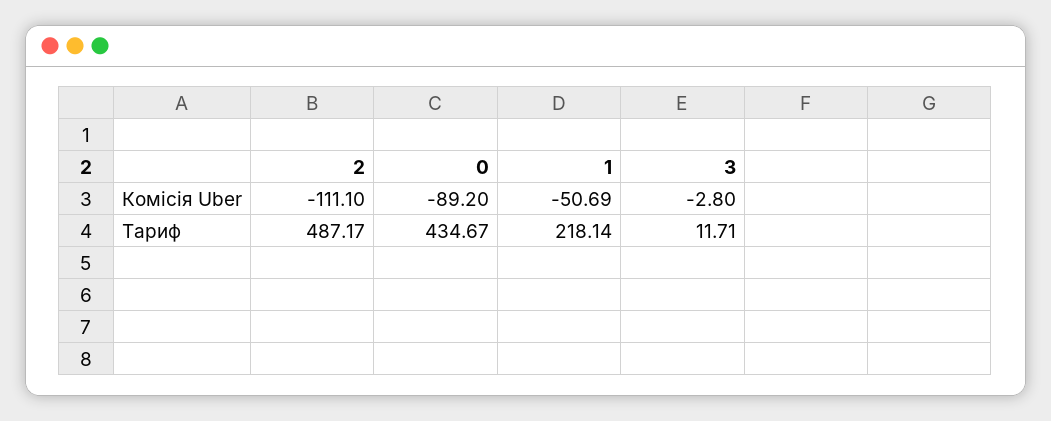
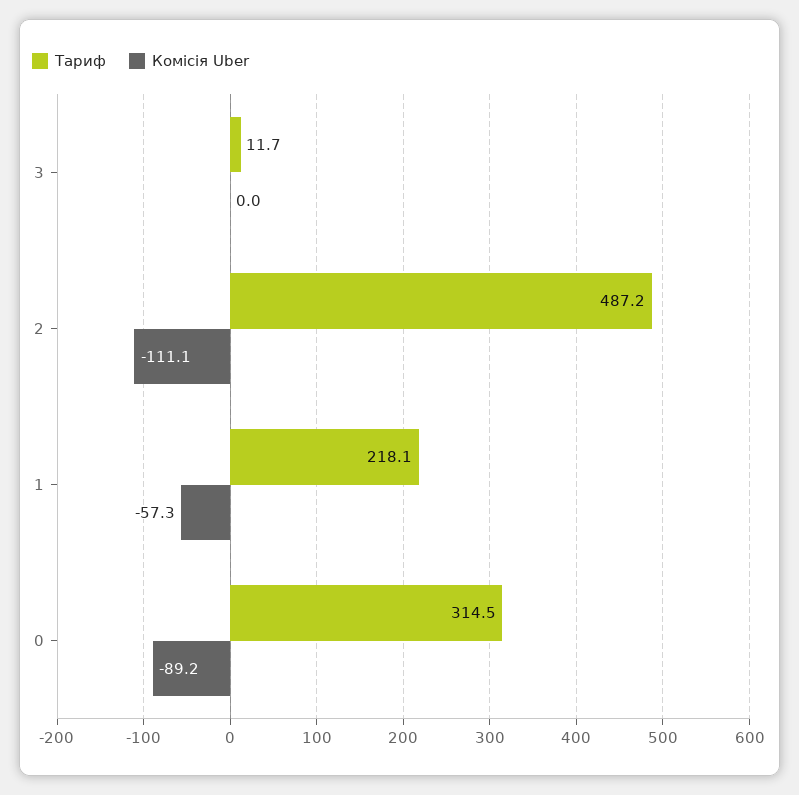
  {
    "Комісія Uber": {
      "2": -111.1,
      "0": -89.2,
-     "1": -50.69,
+     "1": -57.3,
-     "3": -2.8
+     "3": 0
    },
    "Тариф": {
      "2": 487.17,
-     "0": 434.67,
+     "0": 314.5,
      "1": 218.14,
      "3": 11.71
    }
  }

